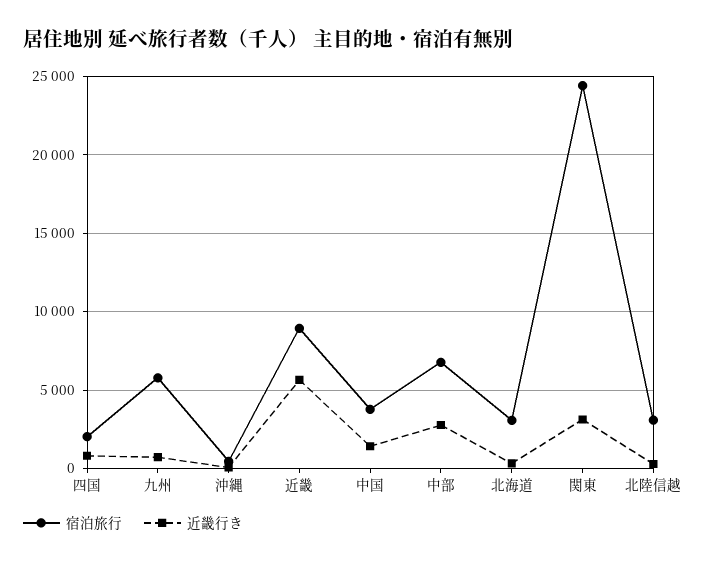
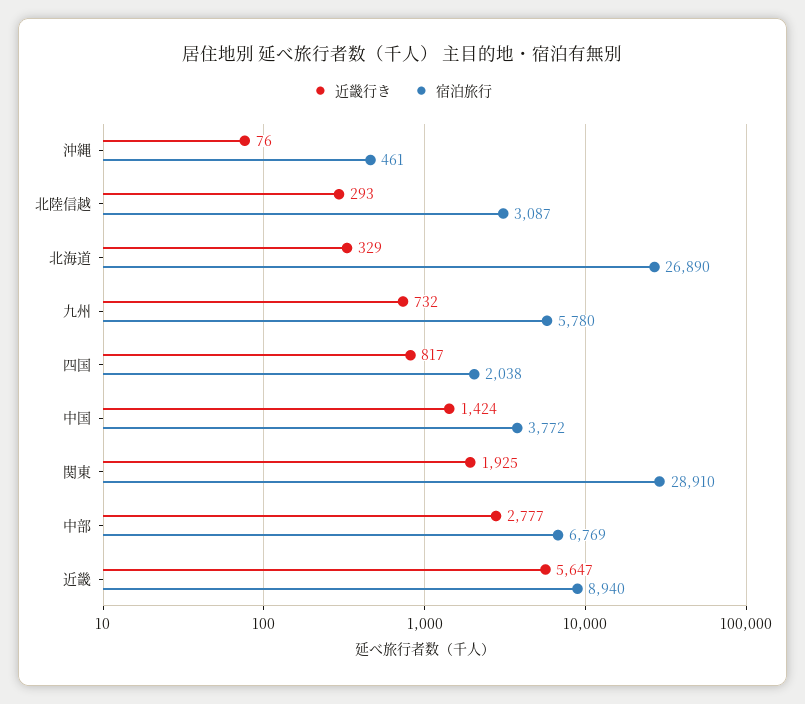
  {
    "宿泊旅行": {
      "四国": 2038,
      "九州": 5780,
      "沖縄": 461,
      "近畿": 8940,
      "中国": 3772,
      "中部": 6769,
-     "北海道": 3000,
+     "北海道": 26890,
-     "関東": 24500,
+     "関東": 28910,
      "北陸信越": 3087
    },
    "近畿行き": {
      "四国": 817,
      "九州": 732,
      "沖縄": 76,
      "近畿": 5647,
      "中国": 1424,
      "中部": 2777,
      "北海道": 329,
-     "関東": 3000,
+     "関東": 1925,
      "北陸信越": 293
    }
  }

